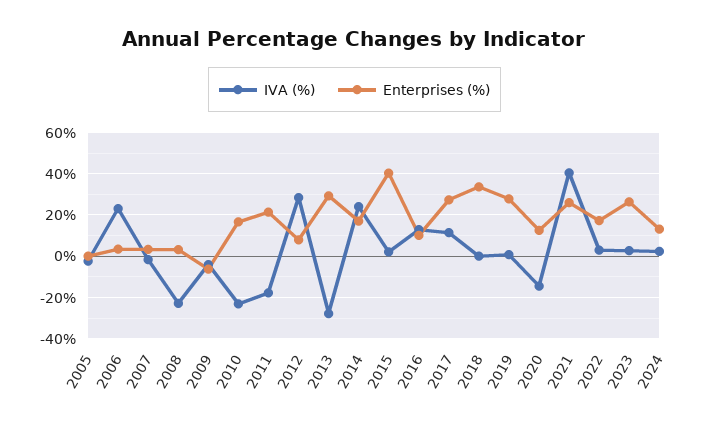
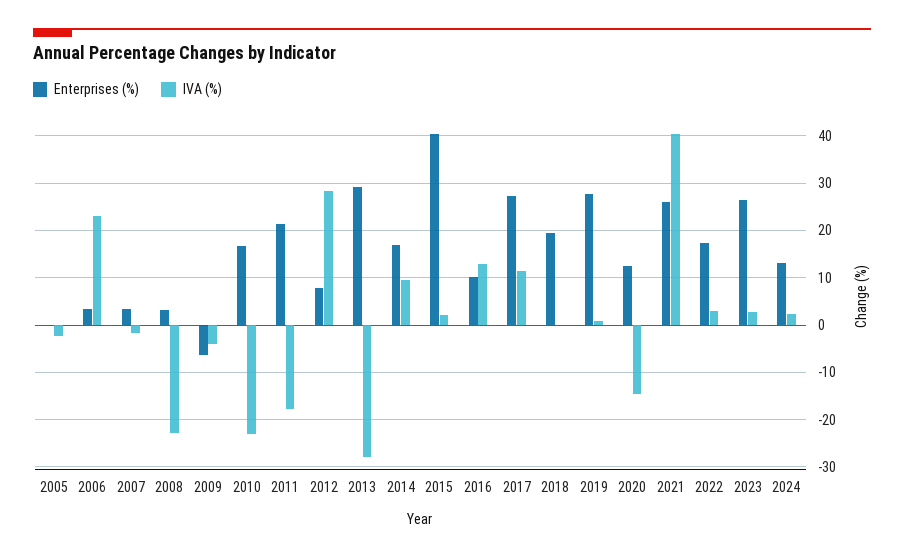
  {
    "IVA (%)": {
      "2005": -2,
      "2006": 24,
      "2007": -2,
      "2008": -22,
      "2009": -4,
      "2010": -24,
      "2011": -18,
      "2012": 28,
      "2013": -28,
-     "2014": 25,
+     "2014": 10,
      "2015": 2,
      "2016": 12,
      "2017": 12,
      "2018": 0,
      "2019": 0,
      "2020": -14,
      "2021": 40,
      "2022": 2,
      "2023": 2,
      "2024": 2
    },
    "Enterprises (%)": {
      "2005": 0,
      "2006": 4,
      "2007": 4,
      "2008": 4,
      "2009": -6,
      "2010": 16,
      "2011": 22,
      "2012": 8,
      "2013": 30,
      "2014": 16,
      "2015": 40,
      "2016": 10,
      "2017": 28,
-     "2018": 35,
+     "2018": 20,
      "2019": 28,
      "2020": 12,
      "2021": 26,
      "2022": 18,
      "2023": 26,
      "2024": 14
    }
  }

